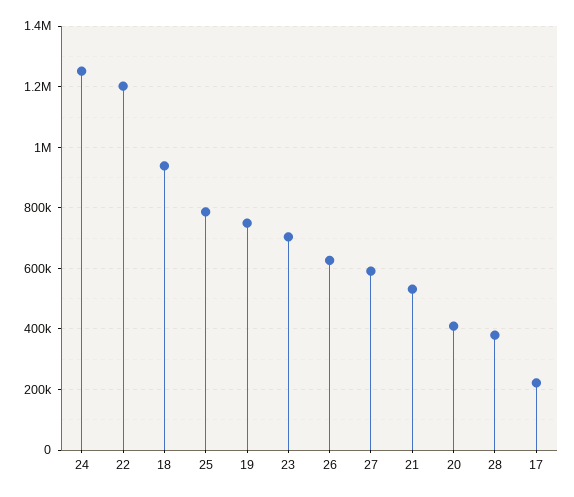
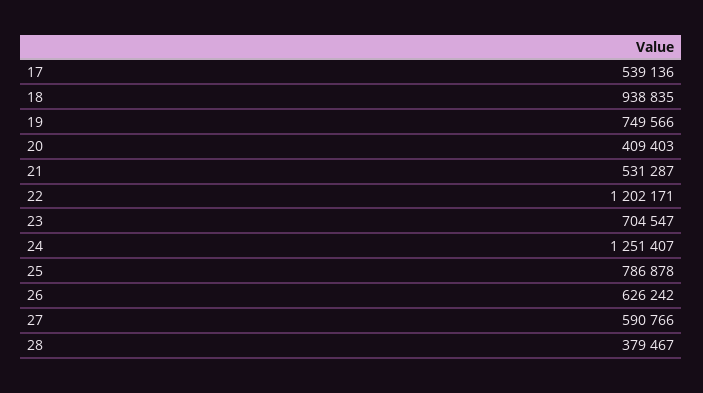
  {
    "24": 1251407,
    "22": 1202171,
    "18": 938835,
    "25": 786878,
    "19": 749566,
    "23": 704547,
    "26": 626242,
    "27": 590766,
    "21": 531287,
    "20": 409403,
    "28": 379467,
-   "17": 220000
+   "17": 539136
  }

